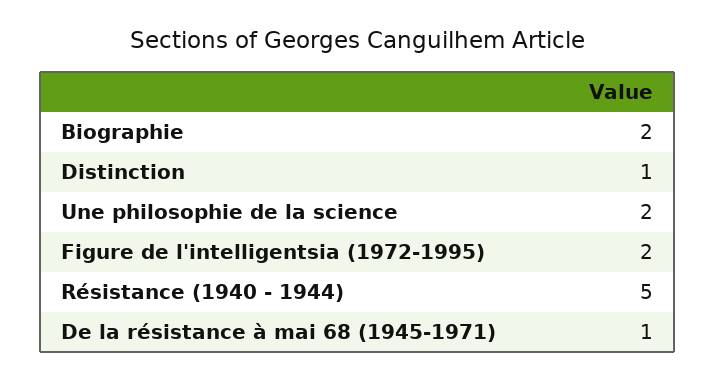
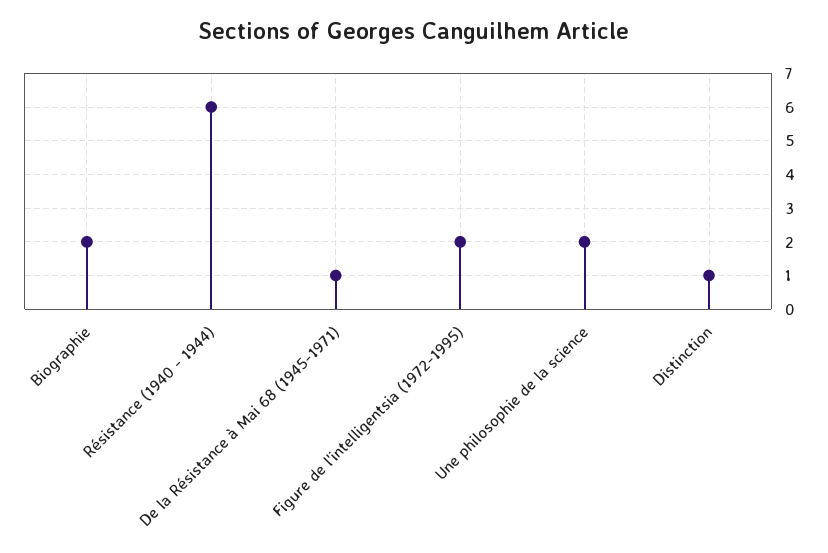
  {
    "Biographie": 2,
    "Distinction": 1,
    "Une philosophie de la science": 2,
    "Figure de l'intelligentsia (1972-1995)": 2,
-   "Résistance (1940 - 1944)": 5,
+   "Résistance (1940 - 1944)": 6,
    "De la résistance à mai 68 (1945-1971)": 1
  }

